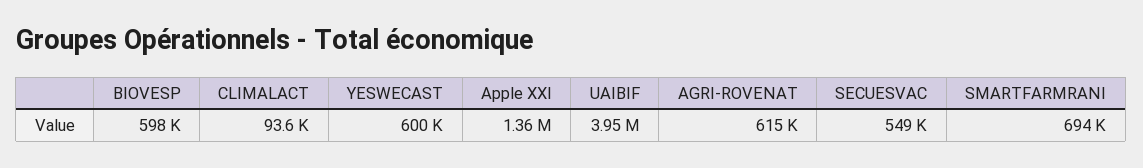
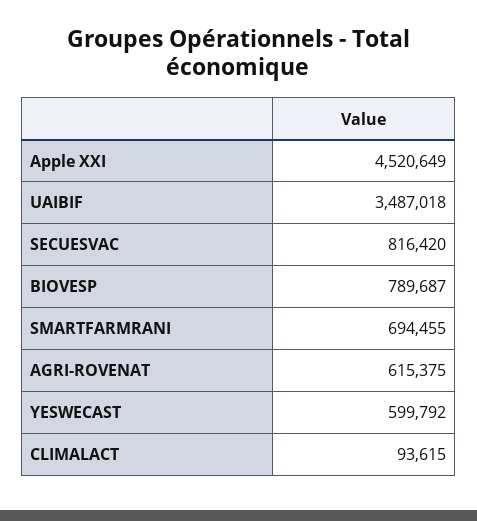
  {
-   "BIOVESP": 598000,
+   "BIOVESP": 789687,
    "CLIMALACT": 93615,
    "YESWECAST": 599792,
-   "Apple XXI": 1360000,
+   "Apple XXI": 4520649,
-   "UAIBIF": 3950000,
+   "UAIBIF": 3487018,
    "AGRI-ROVENAT": 615375,
-   "SECUESVAC": 549000,
+   "SECUESVAC": 816420,
    "SMARTFARMRANI": 694455
  }

